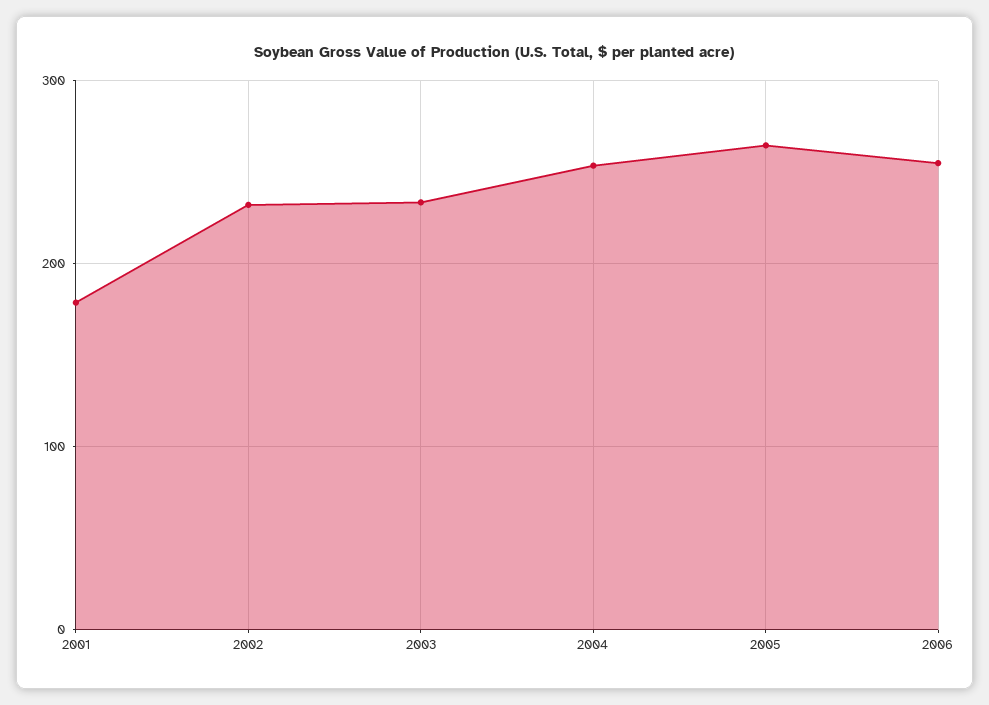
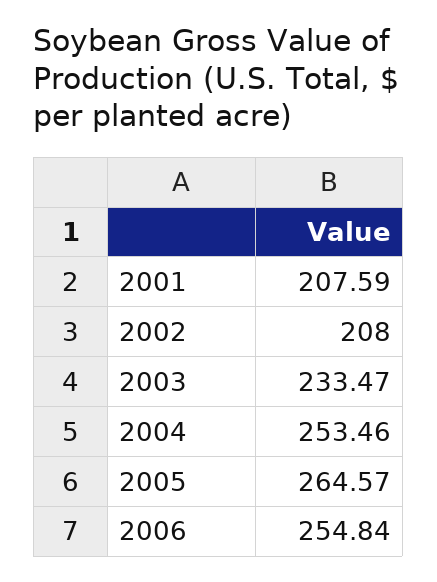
  {
-   "2001": 180,
+   "2001": 207.59,
-   "2002": 230,
+   "2002": 208,
    "2003": 233.47,
    "2004": 253.46,
    "2005": 264.57,
    "2006": 254.84
  }

